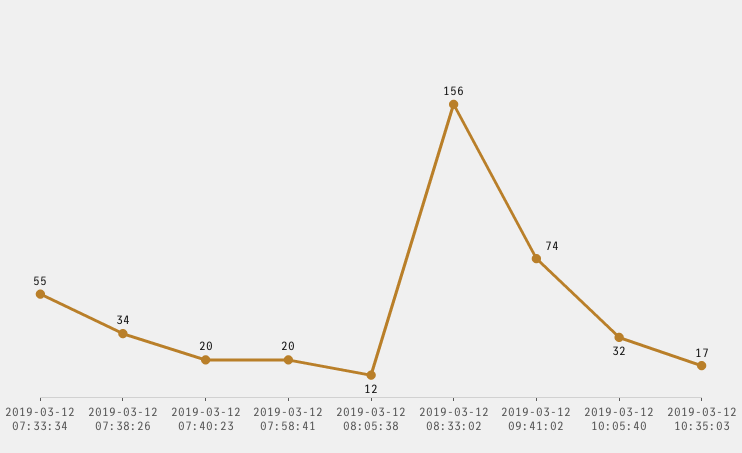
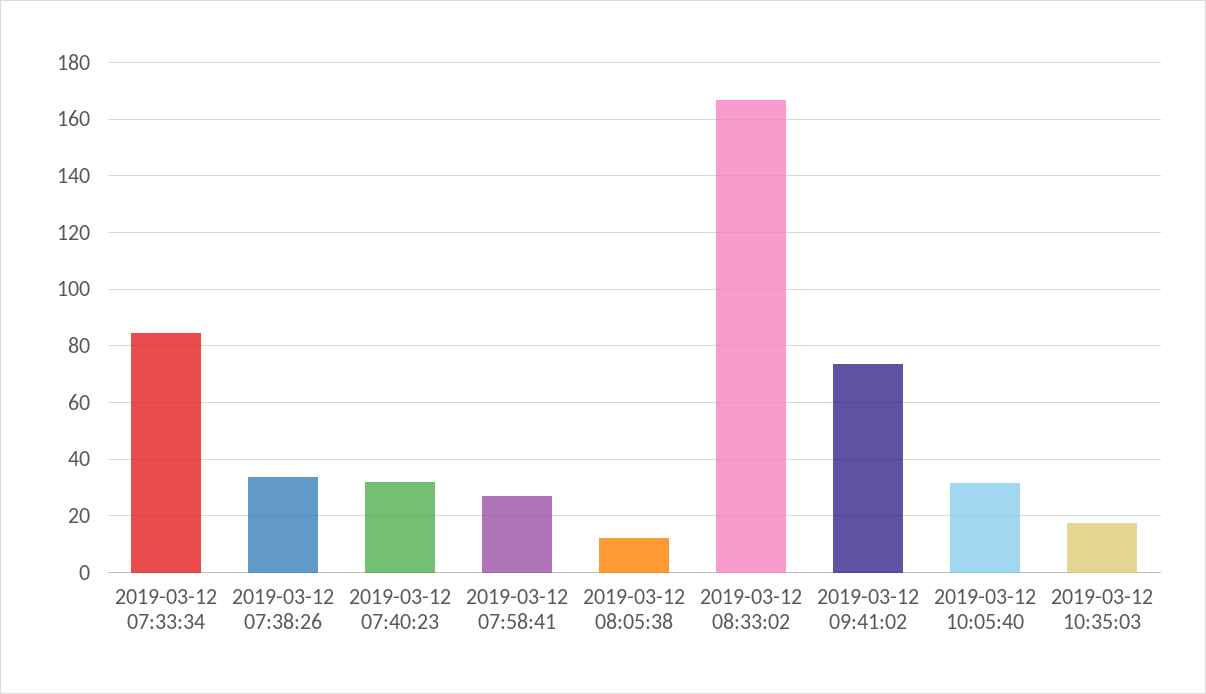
  {
-   "2019-03-12 07:33:34": 55,
+   "2019-03-12 07:33:34": 85,
    "2019-03-12 07:38:26": 34,
-   "2019-03-12 07:40:23": 20,
+   "2019-03-12 07:40:23": 32.5,
-   "2019-03-12 07:58:41": 20,
+   "2019-03-12 07:58:41": 27.5,
    "2019-03-12 08:05:38": 12,
-   "2019-03-12 08:33:02": 156,
+   "2019-03-12 08:33:02": 167.5,
    "2019-03-12 09:41:02": 74,
    "2019-03-12 10:05:40": 32,
    "2019-03-12 10:35:03": 17
  }

